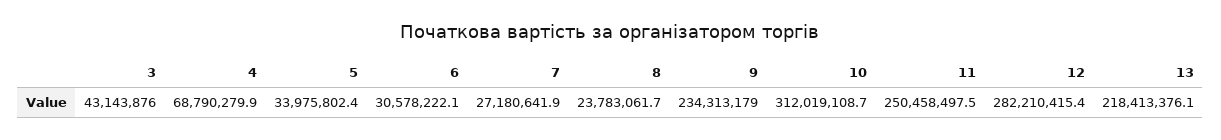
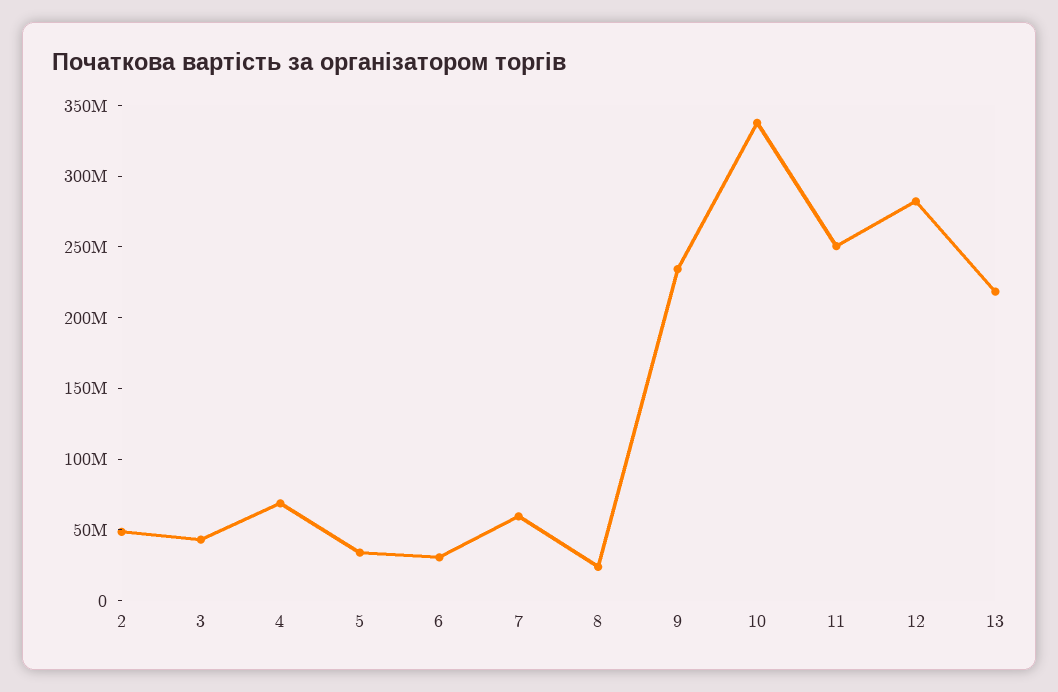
  {
    "3": 43143876,
    "4": 68790279.9,
    "5": 33975802.4,
    "6": 30578222.1,
-   "7": 27180641.9,
+   "7": 60000000,
    "8": 23783061.7,
    "9": 234313179,
-   "10": 312019108.7,
+   "10": 340000000,
    "11": 250458497.5,
    "12": 282210415.4,
-   "13": 218413376.1
+   "13": 218413376.1,
+   "2": 50000000
  }

